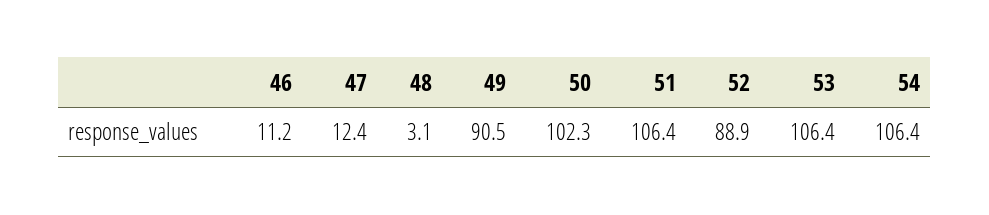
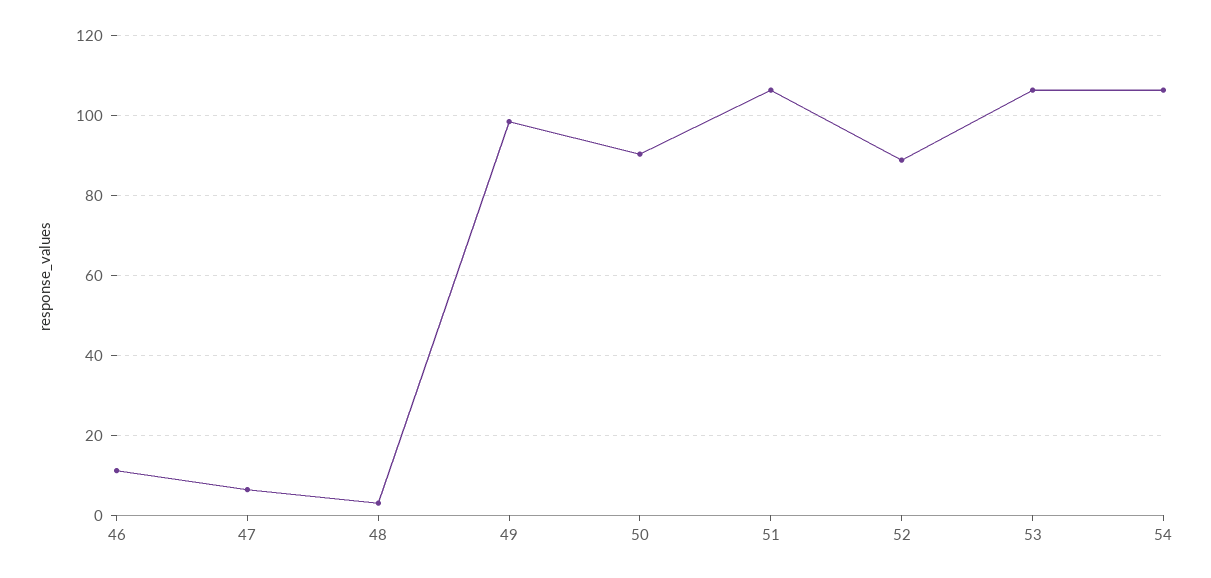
  {
    "46": 11.2,
-   "47": 12.4,
+   "47": 6,
    "48": 3.1,
-   "49": 90.5,
+   "49": 98,
-   "50": 102.3,
+   "50": 90,
    "51": 106.4,
    "52": 88.9,
    "53": 106.4,
    "54": 106.4
  }

